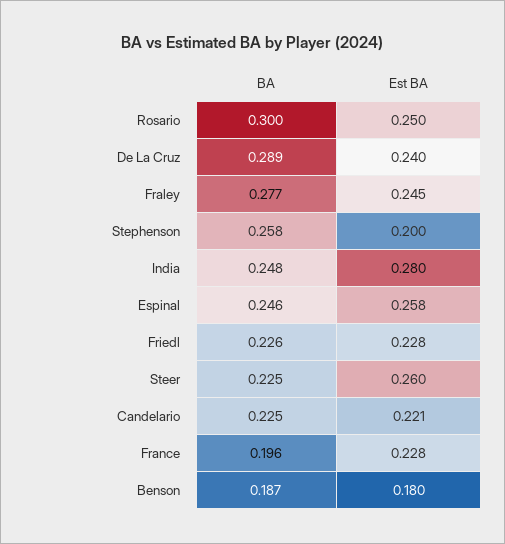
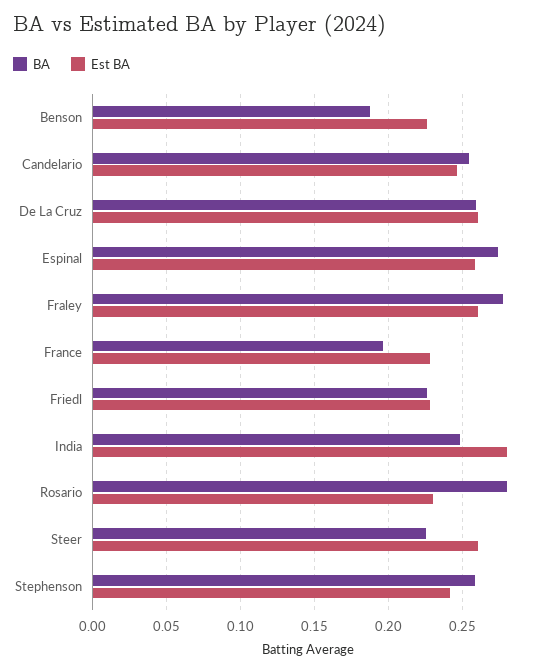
  {
    "BA": {
-     "Rosario": 0.3,
+     "Rosario": 0.28,
-     "De La Cruz": 0.289,
+     "De La Cruz": 0.26,
      "Fraley": 0.277,
      "Stephenson": 0.258,
      "India": 0.248,
-     "Espinal": 0.246,
+     "Espinal": 0.275,
      "Friedl": 0.226,
      "Steer": 0.225,
-     "Candelario": 0.225,
+     "Candelario": 0.255,
      "France": 0.196,
      "Benson": 0.187
    },
    "Est BA": {
-     "Rosario": 0.25,
+     "Rosario": 0.23,
-     "De La Cruz": 0.24,
+     "De La Cruz": 0.26,
-     "Fraley": 0.245,
+     "Fraley": 0.26,
-     "Stephenson": 0.2,
+     "Stephenson": 0.24,
      "India": 0.28,
      "Espinal": 0.258,
      "Friedl": 0.228,
      "Steer": 0.26,
-     "Candelario": 0.221,
+     "Candelario": 0.245,
      "France": 0.228,
-     "Benson": 0.18
+     "Benson": 0.225
    }
  }

